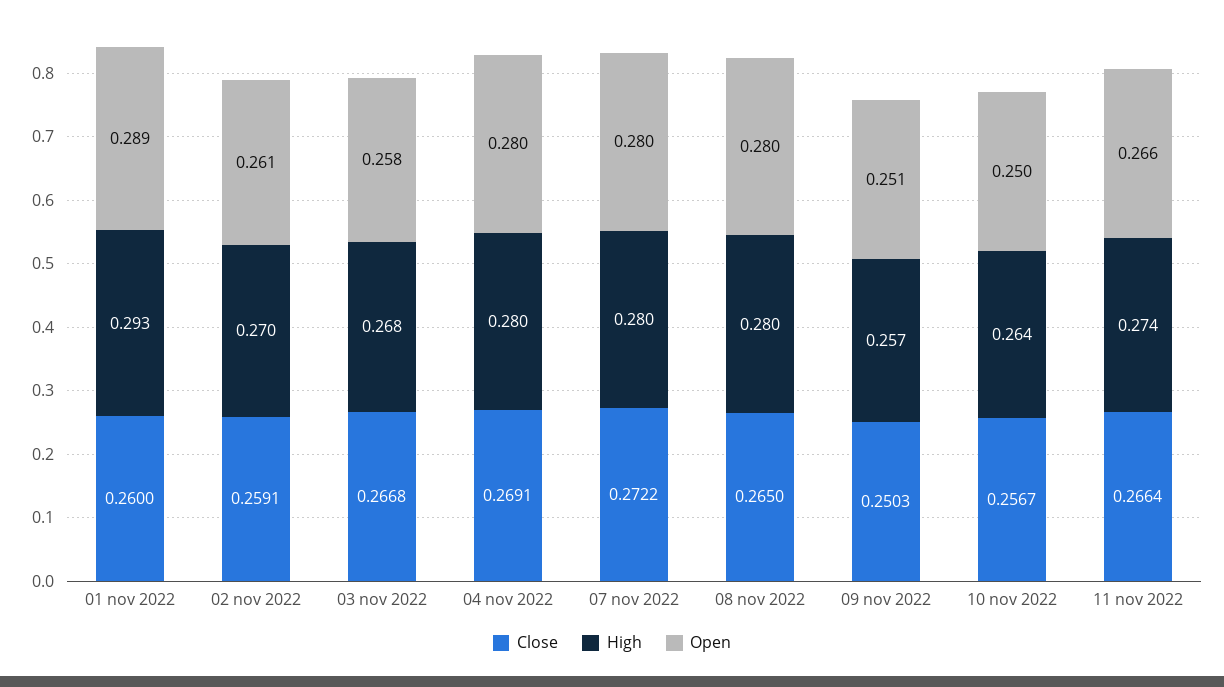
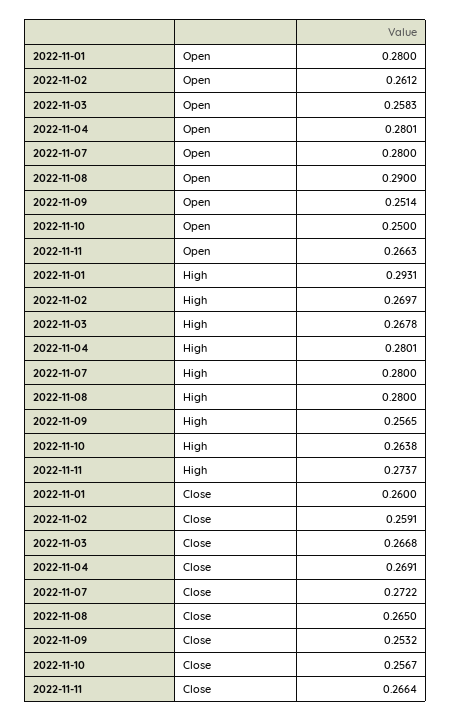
  {
    "Close": {
      "01 nov 2022": 0.26,
      "02 nov 2022": 0.2591,
      "03 nov 2022": 0.2668,
      "04 nov 2022": 0.2691,
      "07 nov 2022": 0.2722,
      "08 nov 2022": 0.265,
-     "09 nov 2022": 0.2503,
+     "09 nov 2022": 0.2532,
      "10 nov 2022": 0.2567,
      "11 nov 2022": 0.2664
    },
    "High": {
      "01 nov 2022": 0.2931,
      "02 nov 2022": 0.2697,
      "03 nov 2022": 0.2678,
      "04 nov 2022": 0.2801,
      "07 nov 2022": 0.28,
      "08 nov 2022": 0.28,
      "09 nov 2022": 0.2565,
      "10 nov 2022": 0.2638,
      "11 nov 2022": 0.2737
    },
    "Open": {
-     "01 nov 2022": 0.289,
+     "01 nov 2022": 0.28,
      "02 nov 2022": 0.2612,
      "03 nov 2022": 0.2583,
      "04 nov 2022": 0.2801,
      "07 nov 2022": 0.28,
-     "08 nov 2022": 0.28,
+     "08 nov 2022": 0.29,
      "09 nov 2022": 0.2514,
      "10 nov 2022": 0.25,
      "11 nov 2022": 0.2663
    }
  }

